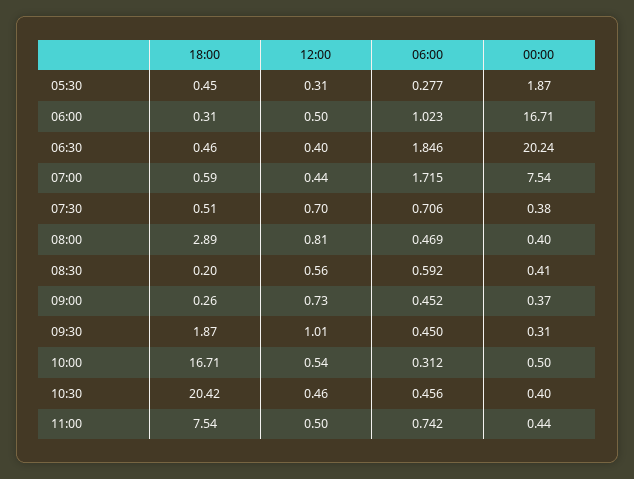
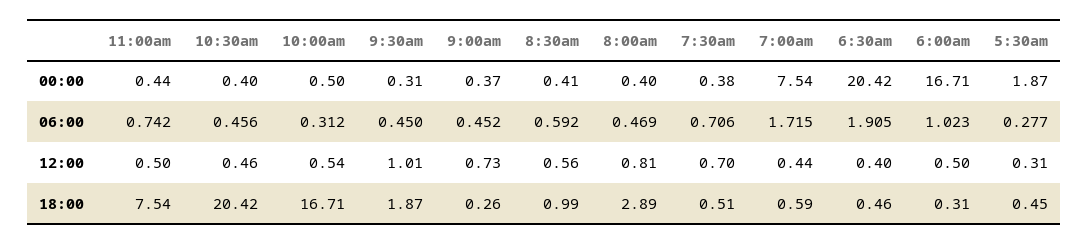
  {
    "18:00": {
      "05:30": 0.45,
      "06:00": 0.31,
      "06:30": 0.46,
      "07:00": 0.59,
      "07:30": 0.51,
      "08:00": 2.89,
-     "08:30": 0.2,
+     "08:30": 0.99,
      "09:00": 0.26,
      "09:30": 1.87,
      "10:00": 16.71,
      "10:30": 20.42,
      "11:00": 7.54
    },
    "12:00": {
      "05:30": 0.31,
      "06:00": 0.5,
      "06:30": 0.4,
      "07:00": 0.44,
      "07:30": 0.7,
      "08:00": 0.81,
      "08:30": 0.56,
      "09:00": 0.73,
      "09:30": 1.01,
      "10:00": 0.54,
      "10:30": 0.46,
      "11:00": 0.5
    },
    "06:00": {
      "05:30": 0.277,
      "06:00": 1.023,
-     "06:30": 1.846,
+     "06:30": 1.905,
      "07:00": 1.715,
      "07:30": 0.706,
      "08:00": 0.469,
      "08:30": 0.592,
      "09:00": 0.452,
      "09:30": 0.45,
      "10:00": 0.312,
      "10:30": 0.456,
      "11:00": 0.742
    },
    "00:00": {
      "05:30": 1.87,
      "06:00": 16.71,
-     "06:30": 20.24,
+     "06:30": 20.42,
      "07:00": 7.54,
      "07:30": 0.38,
      "08:00": 0.4,
      "08:30": 0.41,
      "09:00": 0.37,
      "09:30": 0.31,
      "10:00": 0.5,
      "10:30": 0.4,
      "11:00": 0.44
    }
  }

